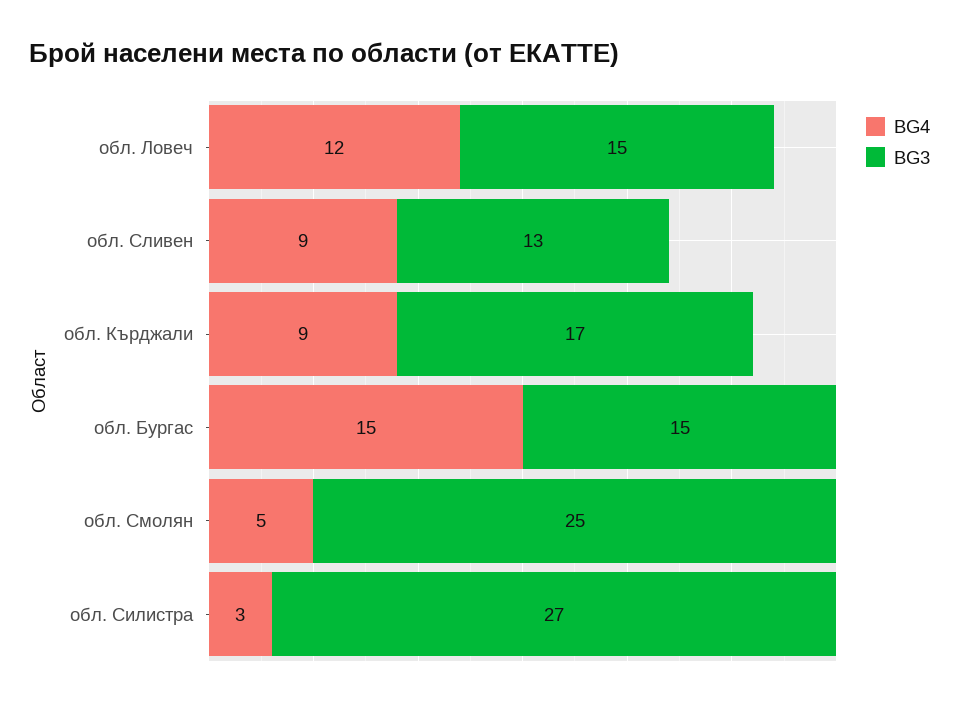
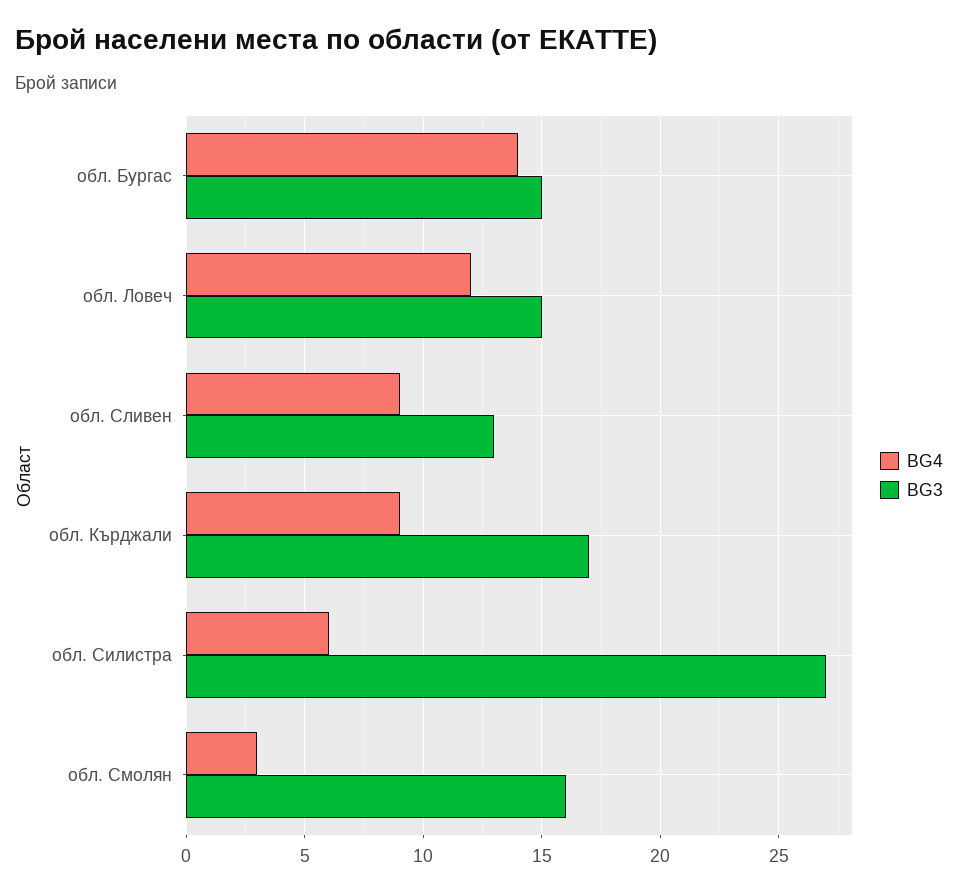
  {
    "BG4": {
      "обл. Ловеч": 12,
      "обл. Сливен": 9,
      "обл. Кърджали": 9,
-     "обл. Бургас": 15,
+     "обл. Бургас": 14,
-     "обл. Смолян": 5,
+     "обл. Смолян": 3,
-     "обл. Силистра": 3
+     "обл. Силистра": 6
    },
    "BG3": {
      "обл. Ловеч": 15,
      "обл. Сливен": 13,
      "обл. Кърджали": 17,
      "обл. Бургас": 15,
-     "обл. Смолян": 25,
+     "обл. Смолян": 16,
      "обл. Силистра": 27
    }
  }

